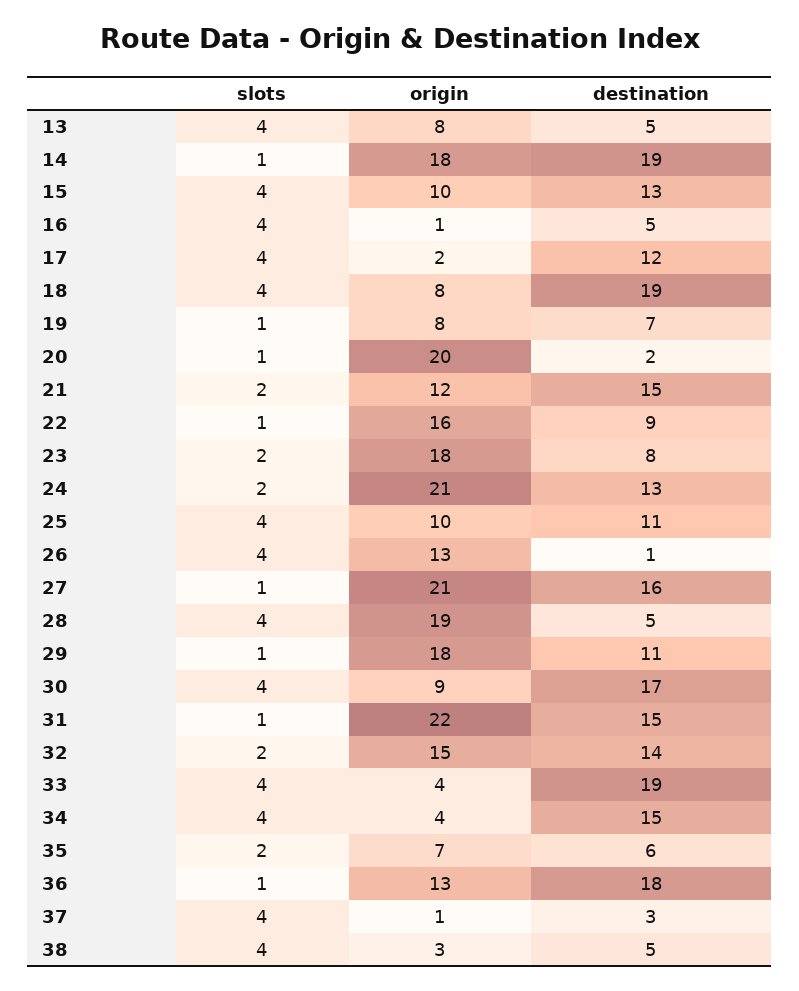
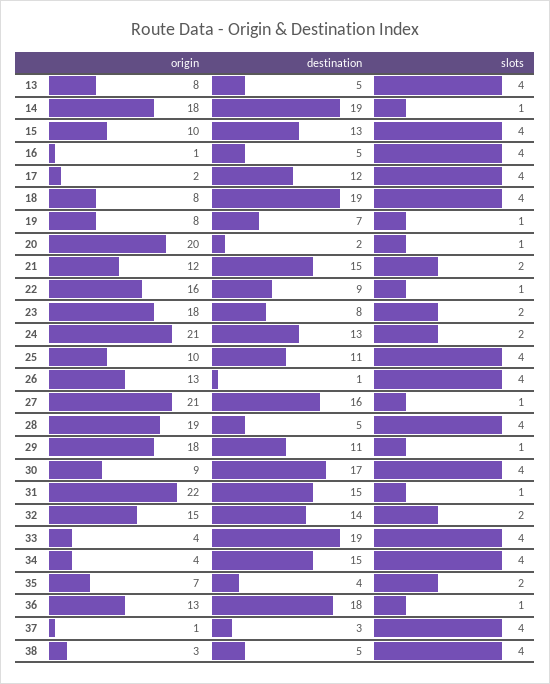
  {
    "slots": {
      "13": 4,
      "14": 1,
      "15": 4,
      "16": 4,
      "17": 4,
      "18": 4,
      "19": 1,
      "20": 1,
      "21": 2,
      "22": 1,
      "23": 2,
      "24": 2,
      "25": 4,
      "26": 4,
      "27": 1,
      "28": 4,
      "29": 1,
      "30": 4,
      "31": 1,
      "32": 2,
      "33": 4,
      "34": 4,
      "35": 2,
      "36": 1,
      "37": 4,
      "38": 4
    },
    "origin": {
      "13": 8,
      "14": 18,
      "15": 10,
      "16": 1,
      "17": 2,
      "18": 8,
      "19": 8,
      "20": 20,
      "21": 12,
      "22": 16,
      "23": 18,
      "24": 21,
      "25": 10,
      "26": 13,
      "27": 21,
      "28": 19,
      "29": 18,
      "30": 9,
      "31": 22,
      "32": 15,
      "33": 4,
      "34": 4,
      "35": 7,
      "36": 13,
      "37": 1,
      "38": 3
    },
    "destination": {
      "13": 5,
      "14": 19,
      "15": 13,
      "16": 5,
      "17": 12,
      "18": 19,
      "19": 7,
      "20": 2,
      "21": 15,
      "22": 9,
      "23": 8,
      "24": 13,
      "25": 11,
      "26": 1,
      "27": 16,
      "28": 5,
      "29": 11,
      "30": 17,
      "31": 15,
      "32": 14,
      "33": 19,
      "34": 15,
-     "35": 6,
+     "35": 4,
      "36": 18,
      "37": 3,
      "38": 5
    }
  }

